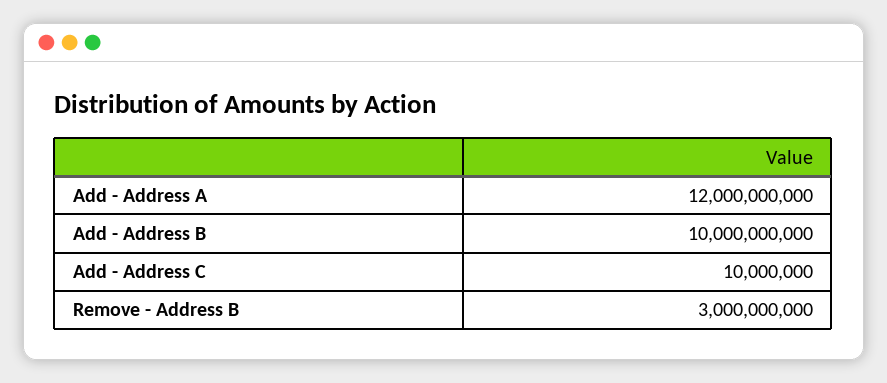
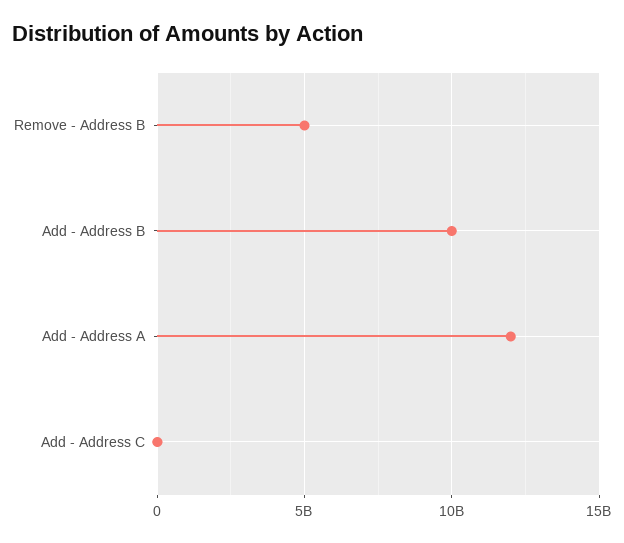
  {
    "Add - Address A": 12000000000,
    "Add - Address B": 10000000000,
    "Add - Address C": 10000000,
-   "Remove - Address B": 3000000000
+   "Remove - Address B": 5000000000
  }

